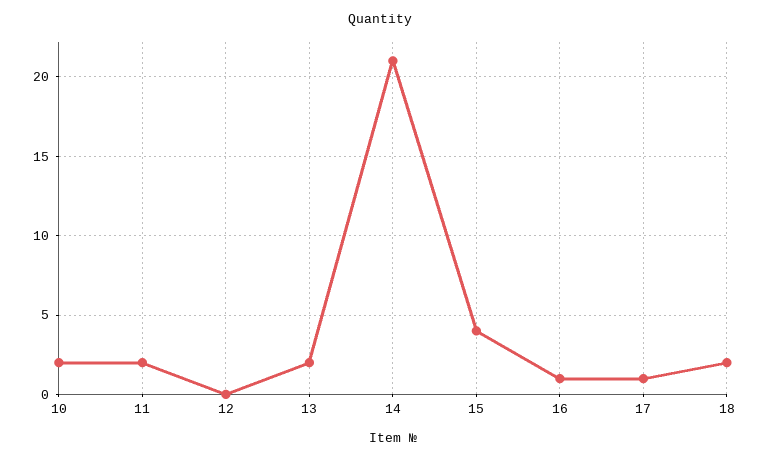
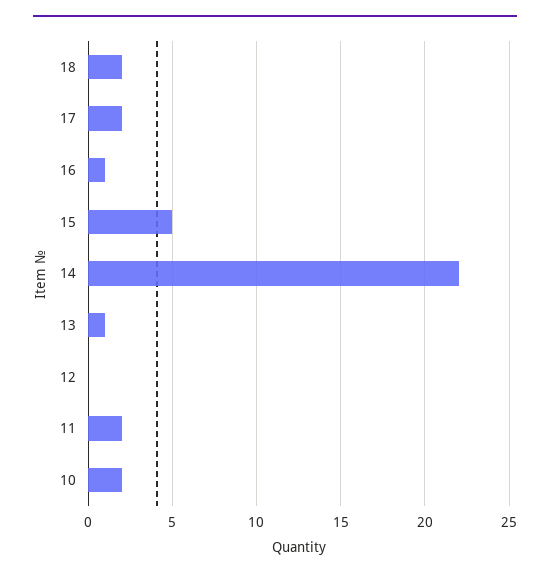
  {
    "10": 2,
    "11": 2,
    "12": 0,
-   "13": 2,
+   "13": 1,
-   "14": 21,
+   "14": 22,
-   "15": 4,
+   "15": 5,
    "16": 1,
-   "17": 1,
+   "17": 2,
    "18": 2
  }

